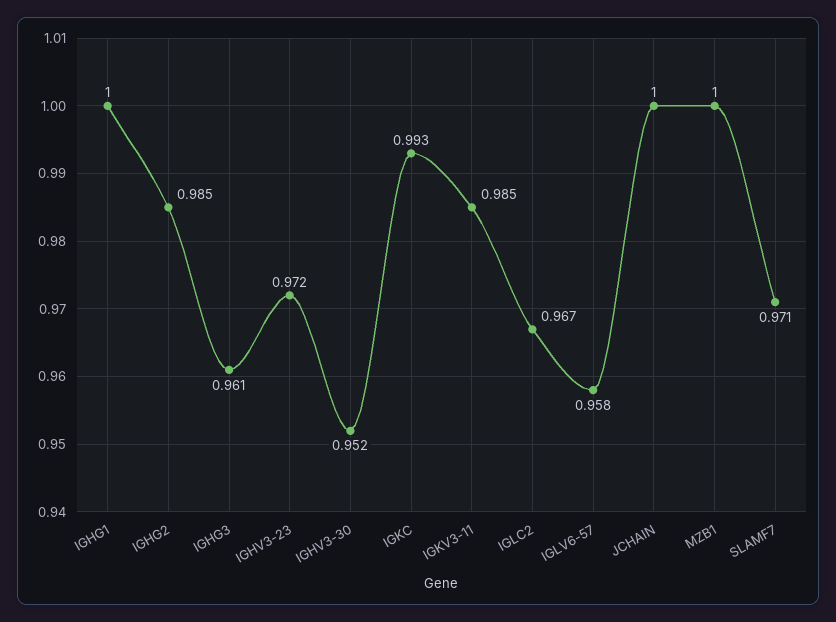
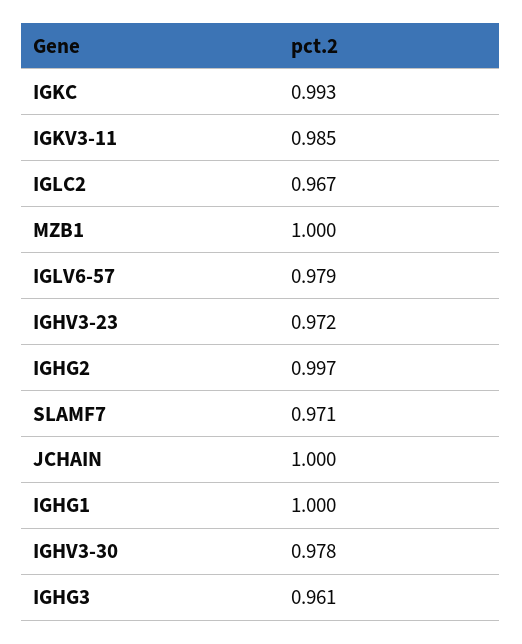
  {
    "IGHG1": 1,
-   "IGHG2": 0.985,
+   "IGHG2": 0.997,
    "IGHG3": 0.961,
    "IGHV3-23": 0.972,
-   "IGHV3-30": 0.952,
+   "IGHV3-30": 0.978,
    "IGKC": 0.993,
    "IGKV3-11": 0.985,
    "IGLC2": 0.967,
-   "IGLV6-57": 0.958,
+   "IGLV6-57": 0.979,
    "JCHAIN": 1,
    "MZB1": 1,
    "SLAMF7": 0.971
  }

